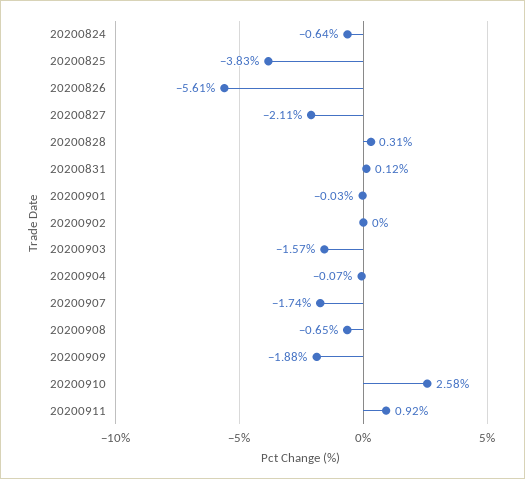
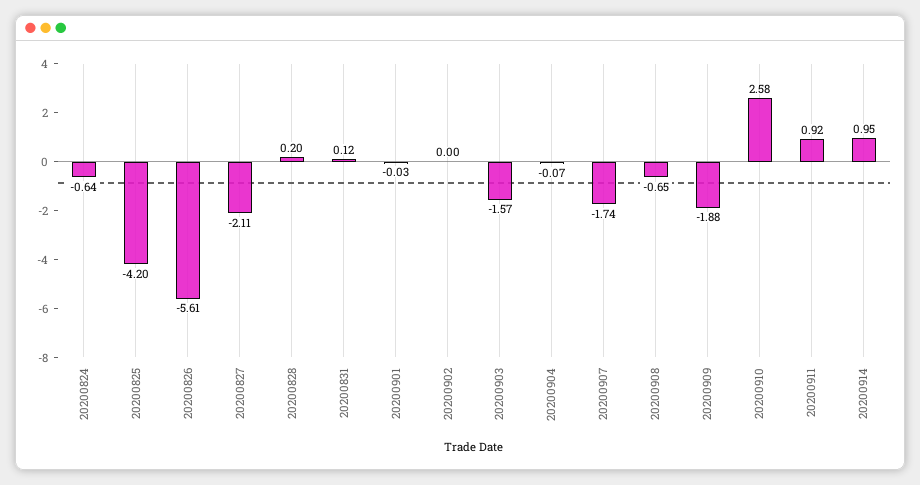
  {
    "20200824": -0.64,
-   "20200825": -3.83,
+   "20200825": -4.2,
    "20200826": -5.61,
    "20200827": -2.11,
-   "20200828": 0.31,
+   "20200828": 0.2,
    "20200831": 0.12,
    "20200901": -0.03,
    "20200902": 0,
    "20200903": -1.57,
    "20200904": -0.07,
    "20200907": -1.74,
    "20200908": -0.65,
    "20200909": -1.88,
    "20200910": 2.58,
-   "20200911": 0.92
+   "20200911": 0.92,
+   "20200914": 0.95
  }

